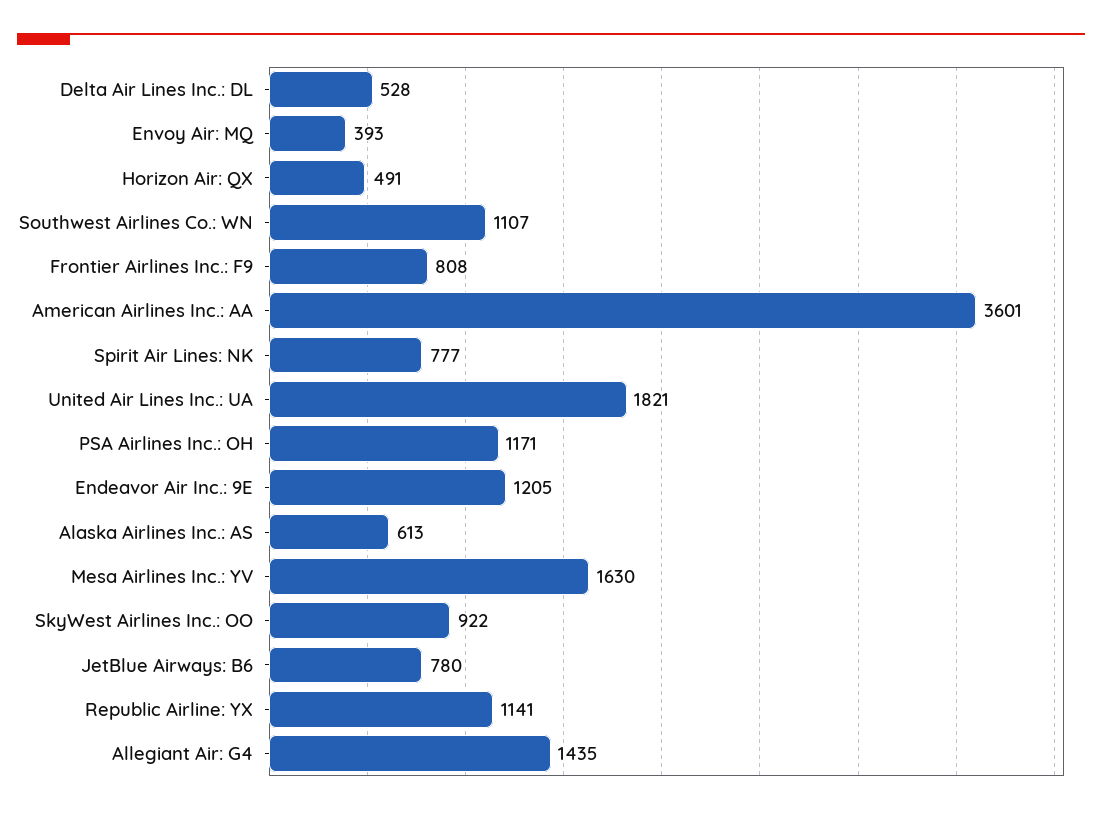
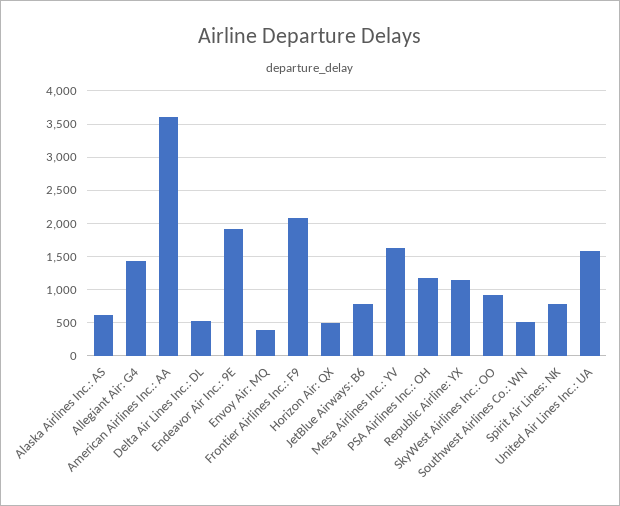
  {
    "Delta Air Lines Inc.: DL": 528,
    "Envoy Air: MQ": 393,
    "Horizon Air: QX": 491,
-   "Southwest Airlines Co.: WN": 1107,
+   "Southwest Airlines Co.: WN": 500,
-   "Frontier Airlines Inc.: F9": 808,
+   "Frontier Airlines Inc.: F9": 2100,
    "American Airlines Inc.: AA": 3601,
    "Spirit Air Lines: NK": 777,
-   "United Air Lines Inc.: UA": 1821,
+   "United Air Lines Inc.: UA": 1600,
    "PSA Airlines Inc.: OH": 1171,
-   "Endeavor Air Inc.: 9E": 1205,
+   "Endeavor Air Inc.: 9E": 1900,
    "Alaska Airlines Inc.: AS": 613,
    "Mesa Airlines Inc.: YV": 1630,
    "SkyWest Airlines Inc.: OO": 922,
    "JetBlue Airways: B6": 780,
    "Republic Airline: YX": 1141,
    "Allegiant Air: G4": 1435
  }

